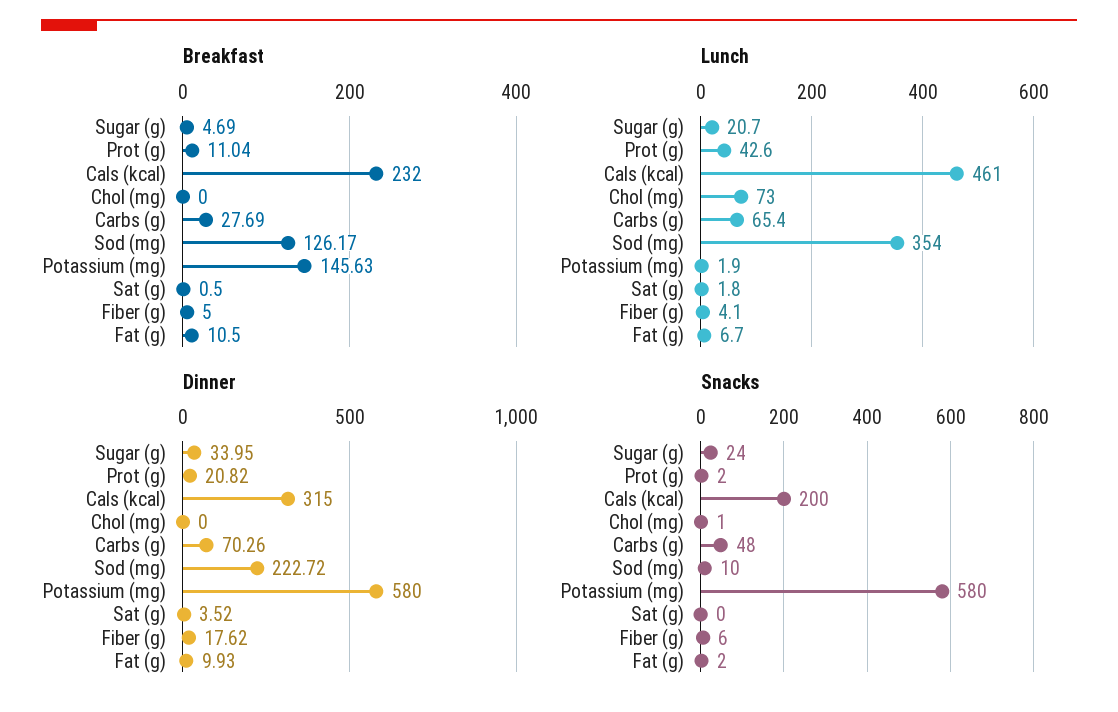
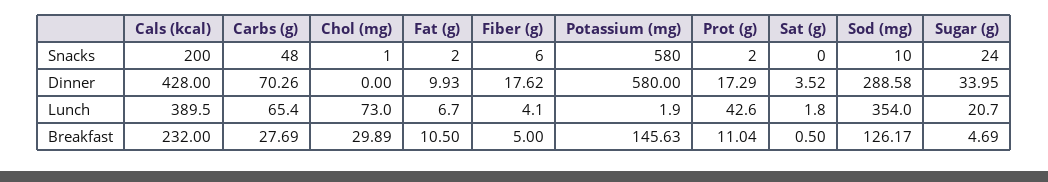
  {
    "Breakfast": {
      "Sugar (g)": 4.69,
      "Prot (g)": 11.04,
      "Cals (kcal)": 232,
-     "Chol (mg)": 0,
+     "Chol (mg)": 29.89,
      "Carbs (g)": 27.69,
      "Sod (mg)": 126.17,
      "Potassium (mg)": 145.63,
      "Sat (g)": 0.5,
      "Fiber (g)": 5,
      "Fat (g)": 10.5
    },
    "Lunch": {
      "Sugar (g)": 20.7,
      "Prot (g)": 42.6,
-     "Cals (kcal)": 461,
+     "Cals (kcal)": 389.5,
      "Chol (mg)": 73,
      "Carbs (g)": 65.4,
      "Sod (mg)": 354,
      "Potassium (mg)": 1.9,
      "Sat (g)": 1.8,
      "Fiber (g)": 4.1,
      "Fat (g)": 6.7
    },
    "Dinner": {
      "Sugar (g)": 33.95,
-     "Prot (g)": 20.82,
+     "Prot (g)": 17.29,
-     "Cals (kcal)": 315,
+     "Cals (kcal)": 428,
      "Chol (mg)": 0,
      "Carbs (g)": 70.26,
-     "Sod (mg)": 222.72,
+     "Sod (mg)": 288.58,
      "Potassium (mg)": 580,
      "Sat (g)": 3.52,
      "Fiber (g)": 17.62,
      "Fat (g)": 9.93
    },
    "Snacks": {
      "Sugar (g)": 24,
      "Prot (g)": 2,
      "Cals (kcal)": 200,
      "Chol (mg)": 1,
      "Carbs (g)": 48,
      "Sod (mg)": 10,
      "Potassium (mg)": 580,
      "Sat (g)": 0,
      "Fiber (g)": 6,
      "Fat (g)": 2
    }
  }

